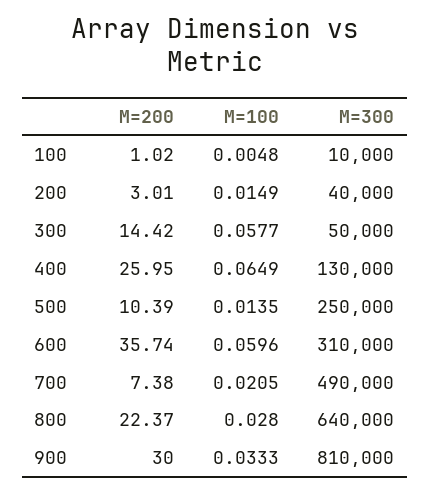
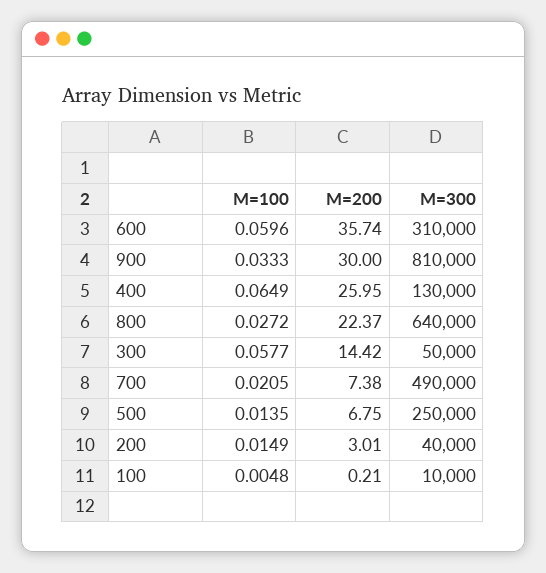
  {
    "M=200": {
-     "100": 1.02,
+     "100": 0.21,
      "200": 3.01,
      "300": 14.42,
      "400": 25.95,
-     "500": 10.39,
+     "500": 6.75,
      "600": 35.74,
      "700": 7.38,
      "800": 22.37,
      "900": 30
    },
    "M=100": {
      "100": 0.0048,
      "200": 0.0149,
      "300": 0.0577,
      "400": 0.0649,
      "500": 0.0135,
      "600": 0.0596,
      "700": 0.0205,
-     "800": 0.028,
+     "800": 0.0272,
      "900": 0.0333
    },
    "M=300": {
      "100": 10000,
      "200": 40000,
      "300": 50000,
      "400": 130000,
      "500": 250000,
      "600": 310000,
      "700": 490000,
      "800": 640000,
      "900": 810000
    }
  }

